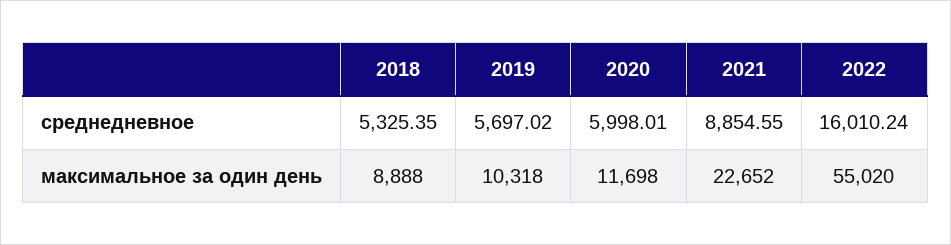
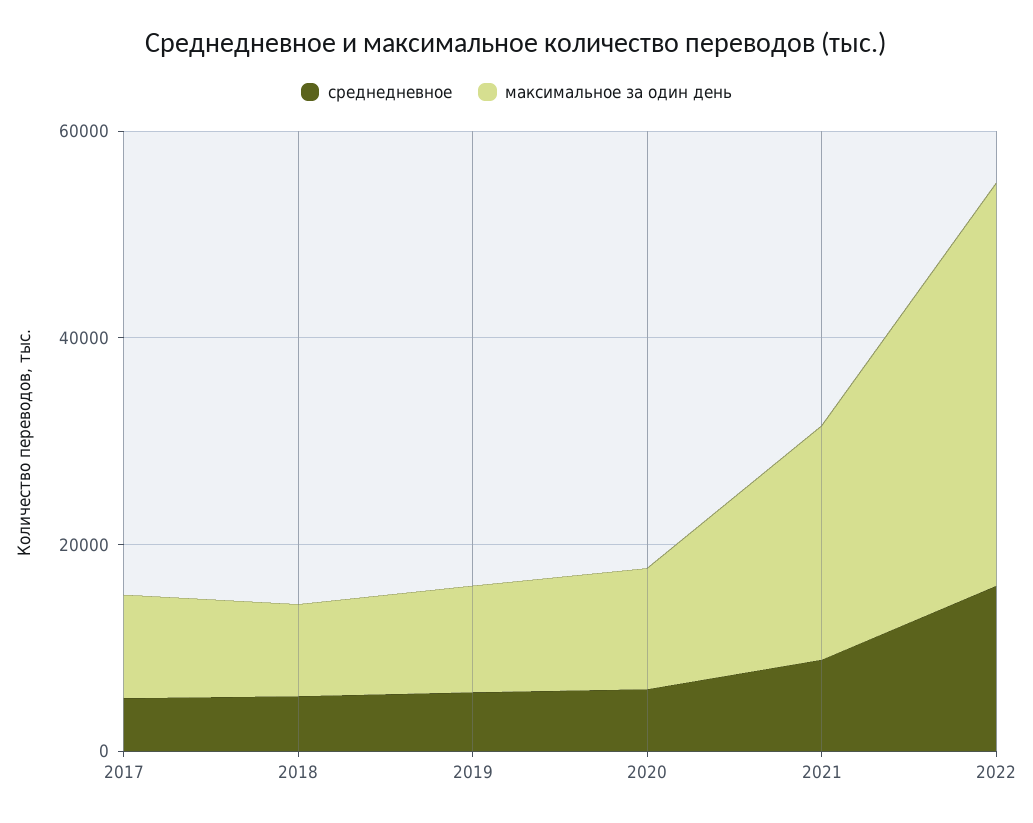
  {
    "среднедневное": {
      "2018": 5325.35,
      "2019": 5697.02,
      "2020": 5998.01,
      "2021": 8854.55,
-     "2022": 16010.24
+     "2022": 16010.24,
+     "2017": 5000
    },
    "максимальное за один день": {
      "2018": 8888,
      "2019": 10318,
      "2020": 11698,
      "2021": 22652,
-     "2022": 55020
+     "2022": 40000,
+     "2017": 10000
    }
  }

